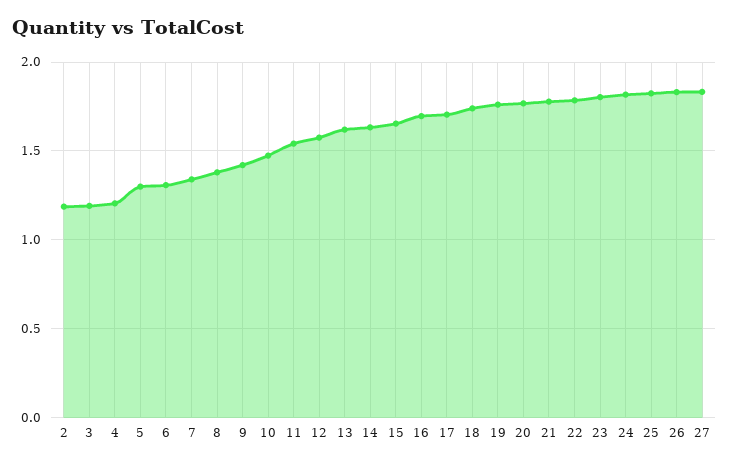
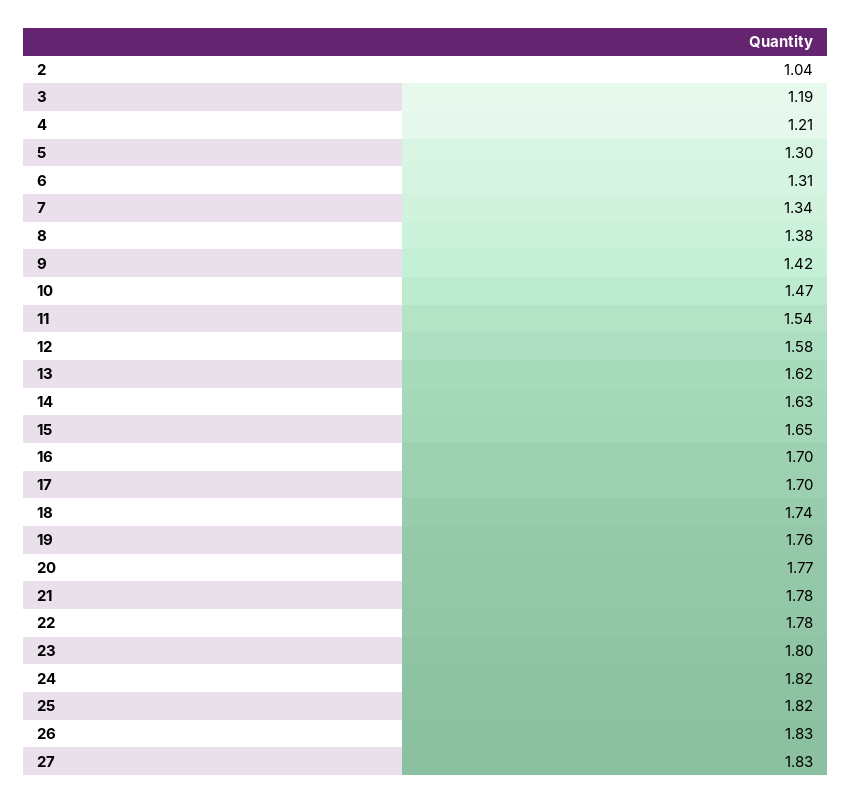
  {
-   "2": 1.2,
+   "2": 1.04,
    "3": 1.19,
    "4": 1.21,
    "5": 1.3,
    "6": 1.31,
    "7": 1.34,
    "8": 1.38,
    "9": 1.42,
    "10": 1.47,
    "11": 1.54,
    "12": 1.58,
    "13": 1.62,
    "14": 1.63,
    "15": 1.65,
    "16": 1.7,
    "17": 1.7,
    "18": 1.74,
    "19": 1.76,
    "20": 1.77,
    "21": 1.78,
    "22": 1.78,
    "23": 1.8,
    "24": 1.82,
    "25": 1.82,
    "26": 1.83,
    "27": 1.83
  }

